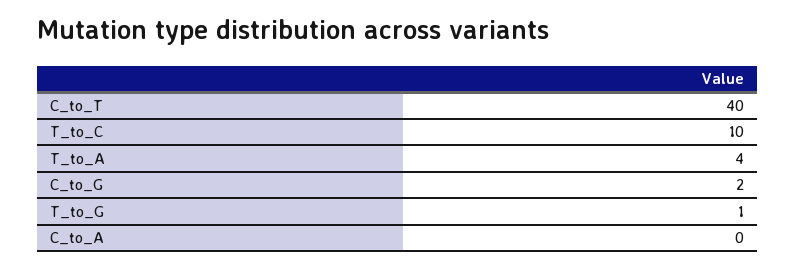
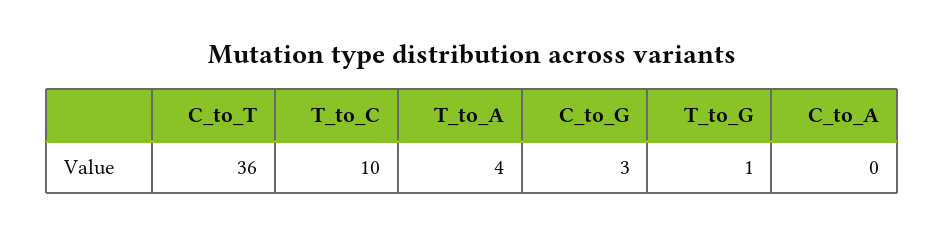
  {
-   "C_to_T": 40,
+   "C_to_T": 36,
    "T_to_C": 10,
    "T_to_A": 4,
-   "C_to_G": 2,
+   "C_to_G": 3,
    "T_to_G": 1,
    "C_to_A": 0
  }

